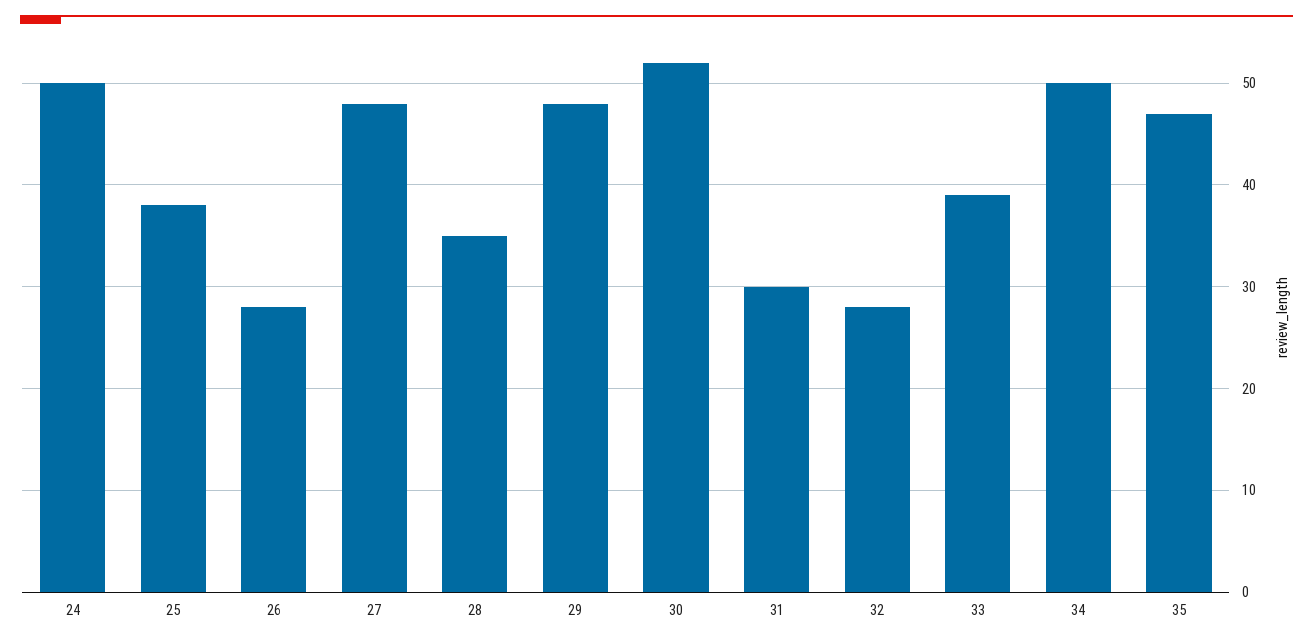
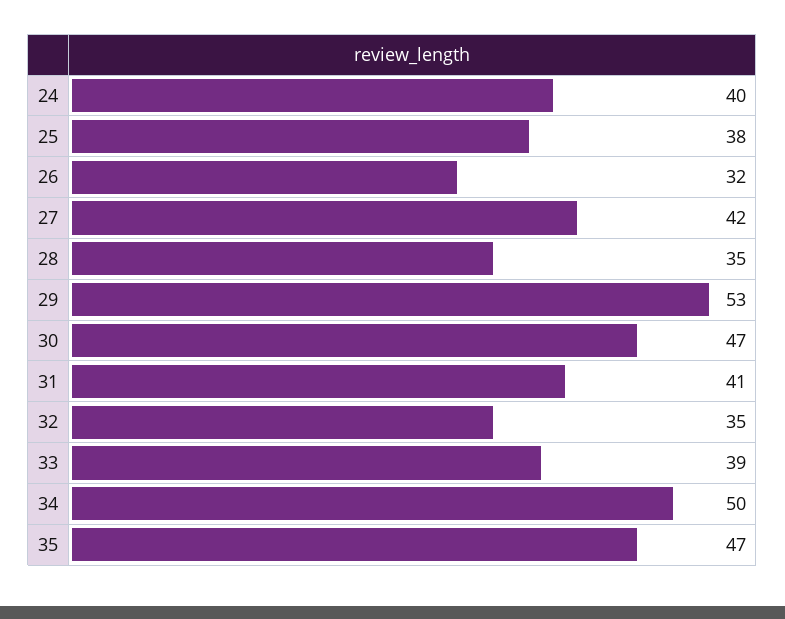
  {
-   "24": 50,
+   "24": 40,
    "25": 38,
-   "26": 28,
+   "26": 32,
-   "27": 48,
+   "27": 42,
    "28": 35,
-   "29": 48,
+   "29": 53,
-   "30": 52,
+   "30": 47,
-   "31": 30,
+   "31": 41,
-   "32": 28,
+   "32": 35,
    "33": 39,
    "34": 50,
    "35": 47
  }

